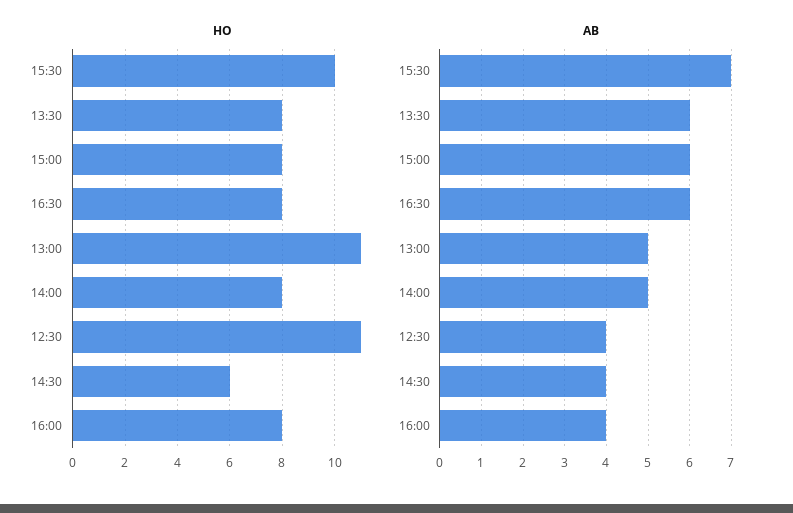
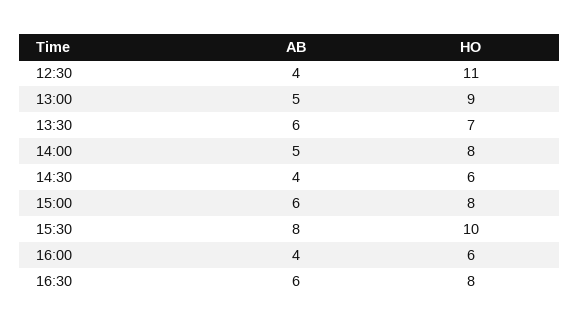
  {
    "HO": {
      "15:30": 10,
-     "13:30": 8,
+     "13:30": 7,
      "15:00": 8,
      "16:30": 8,
-     "13:00": 11,
+     "13:00": 9,
      "14:00": 8,
      "12:30": 11,
      "14:30": 6,
-     "16:00": 8
+     "16:00": 6
    },
    "AB": {
-     "15:30": 7,
+     "15:30": 8,
      "13:30": 6,
      "15:00": 6,
      "16:30": 6,
      "13:00": 5,
      "14:00": 5,
      "12:30": 4,
      "14:30": 4,
      "16:00": 4
    }
  }

